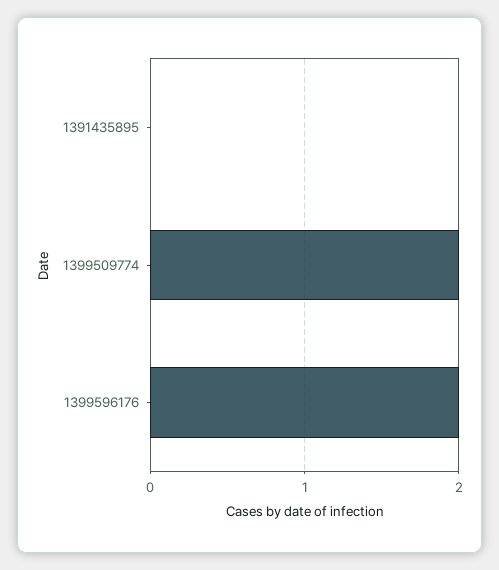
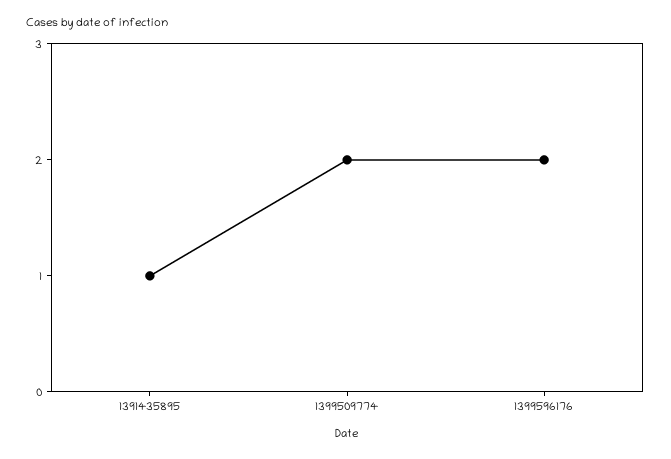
  {
-   "1391435895": 0,
+   "1391435895": 1,
    "1399509774": 2,
    "1399596176": 2
  }

